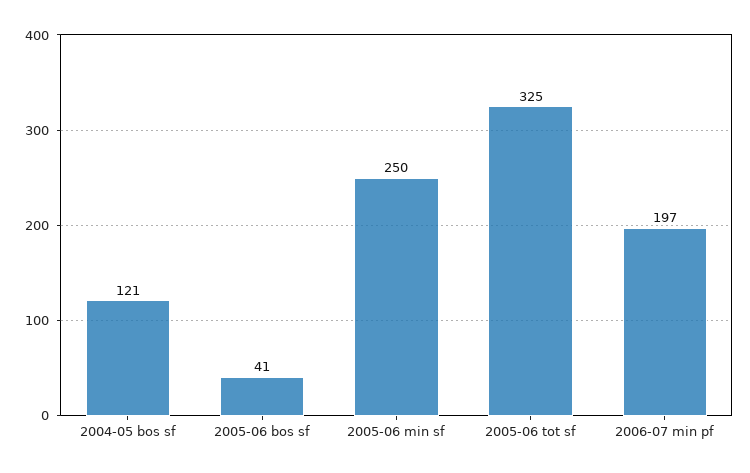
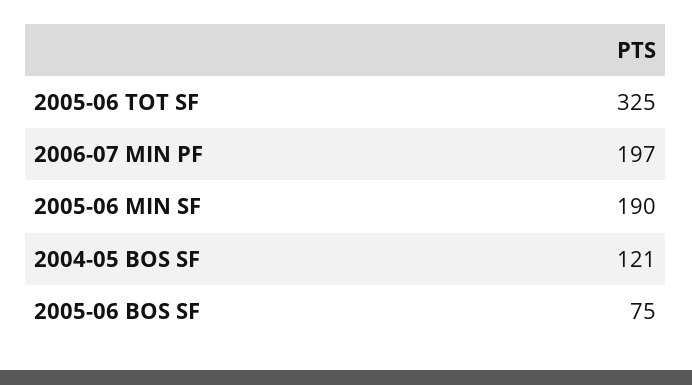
  {
    "2004-05 bos sf": 121,
-   "2005-06 bos sf": 41,
+   "2005-06 bos sf": 75,
-   "2005-06 min sf": 250,
+   "2005-06 min sf": 190,
    "2005-06 tot sf": 325,
    "2006-07 min pf": 197
  }

